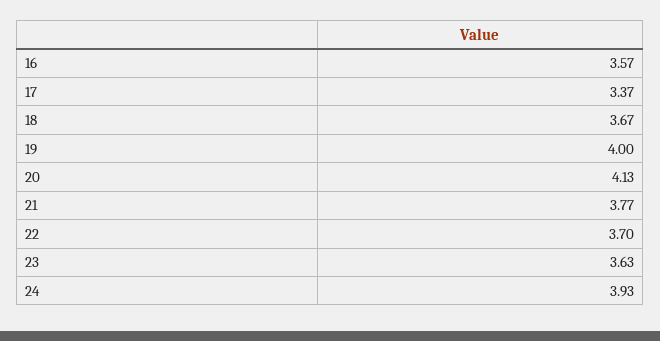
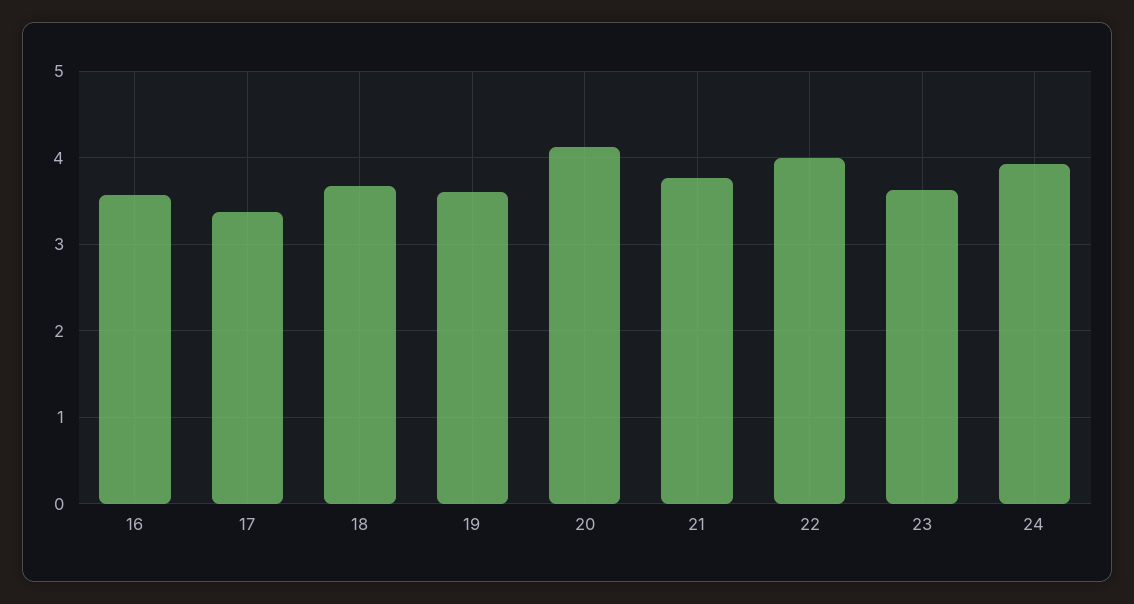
  {
    "16": 3.57,
    "17": 3.37,
    "18": 3.67,
-   "19": 4,
+   "19": 3.6,
    "20": 4.13,
    "21": 3.77,
-   "22": 3.7,
+   "22": 4,
    "23": 3.63,
    "24": 3.93
  }

